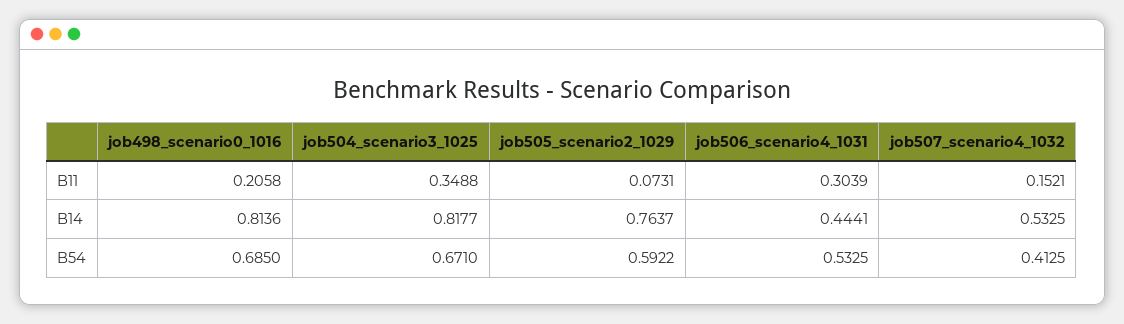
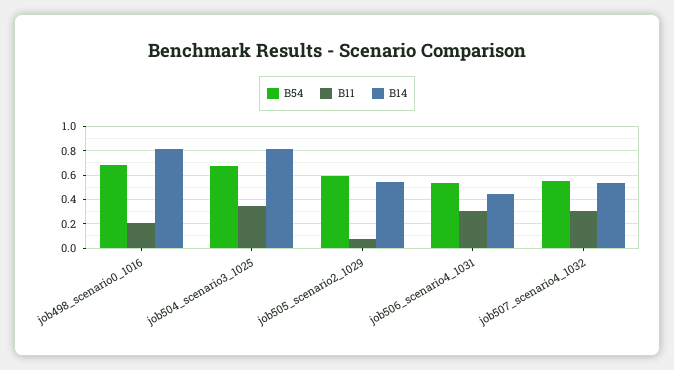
  {
    "B11": {
      "job498_scenario0_1016": 0.2058,
      "job504_scenario3_1025": 0.3488,
      "job505_scenario2_1029": 0.0731,
      "job506_scenario4_1031": 0.3039,
-     "job507_scenario4_1032": 0.1521
+     "job507_scenario4_1032": 0.3
    },
    "B14": {
      "job498_scenario0_1016": 0.8136,
      "job504_scenario3_1025": 0.8177,
-     "job505_scenario2_1029": 0.7637,
+     "job505_scenario2_1029": 0.55,
      "job506_scenario4_1031": 0.4441,
      "job507_scenario4_1032": 0.5325
    },
    "B54": {
      "job498_scenario0_1016": 0.685,
      "job504_scenario3_1025": 0.671,
      "job505_scenario2_1029": 0.5922,
      "job506_scenario4_1031": 0.5325,
-     "job507_scenario4_1032": 0.4125
+     "job507_scenario4_1032": 0.55
    }
  }

